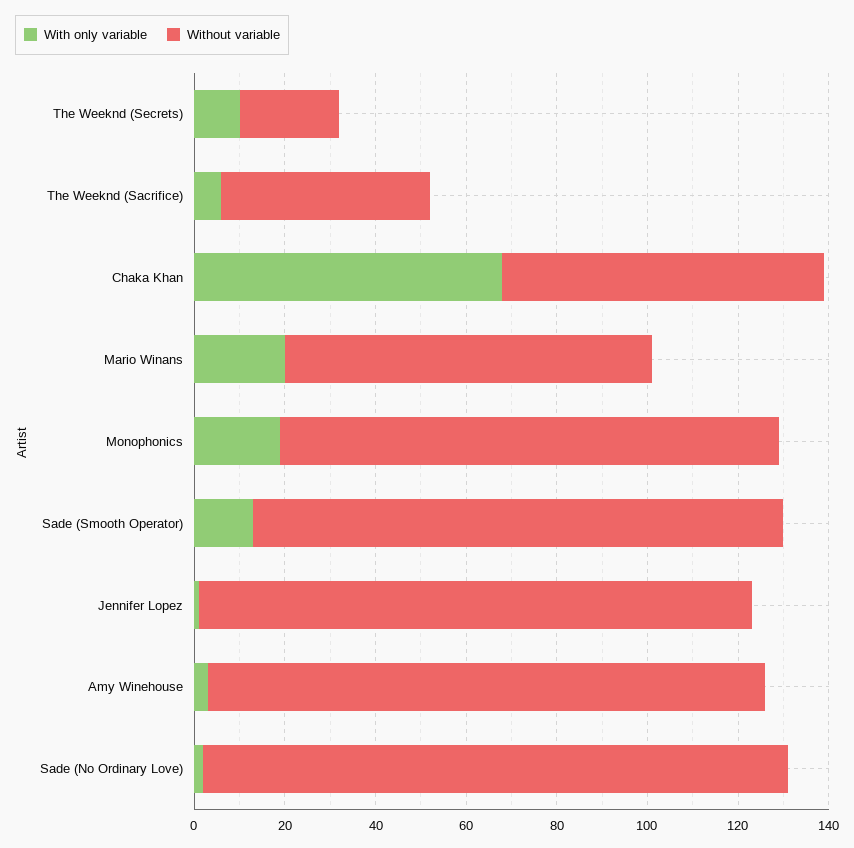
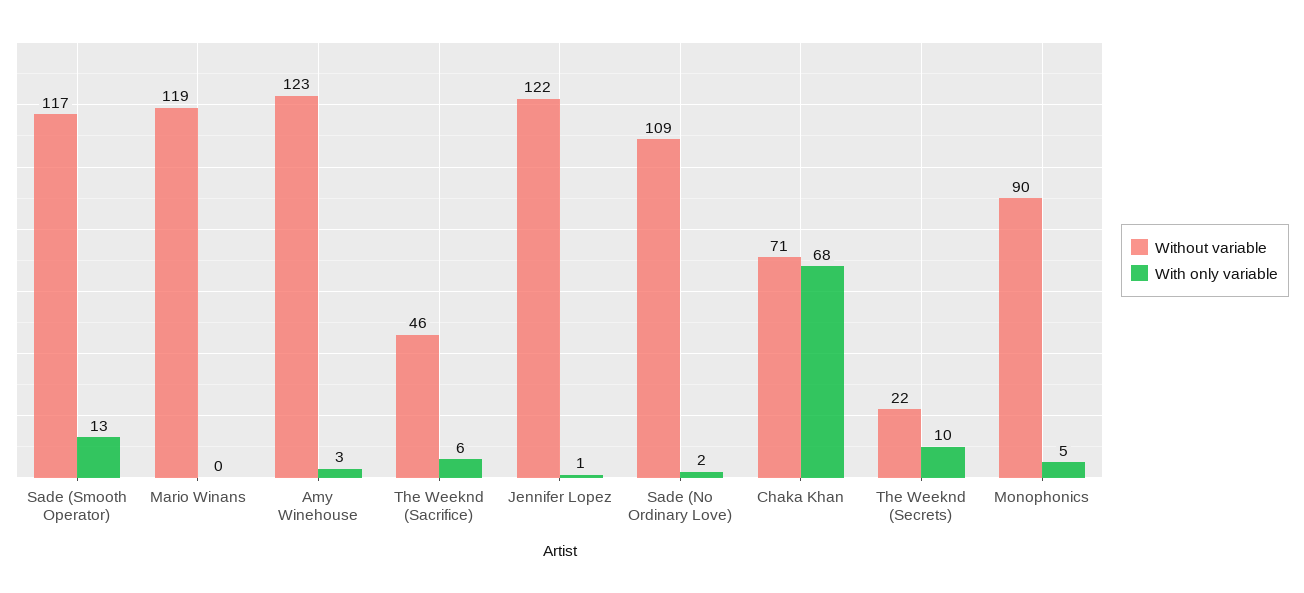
  {
    "With only variable": {
      "The Weeknd (Secrets)": 10,
      "The Weeknd (Sacrifice)": 6,
      "Chaka Khan": 68,
-     "Mario Winans": 20,
+     "Mario Winans": 0,
-     "Monophonics": 20,
+     "Monophonics": 5,
      "Sade (Smooth Operator)": 13,
      "Jennifer Lopez": 1,
      "Amy Winehouse": 3,
      "Sade (No Ordinary Love)": 2
    },
    "Without variable": {
      "The Weeknd (Secrets)": 22,
      "The Weeknd (Sacrifice)": 46,
      "Chaka Khan": 71,
-     "Mario Winans": 80,
+     "Mario Winans": 119,
-     "Monophonics": 110,
+     "Monophonics": 90,
      "Sade (Smooth Operator)": 117,
      "Jennifer Lopez": 122,
      "Amy Winehouse": 123,
-     "Sade (No Ordinary Love)": 130
+     "Sade (No Ordinary Love)": 109
    }
  }

